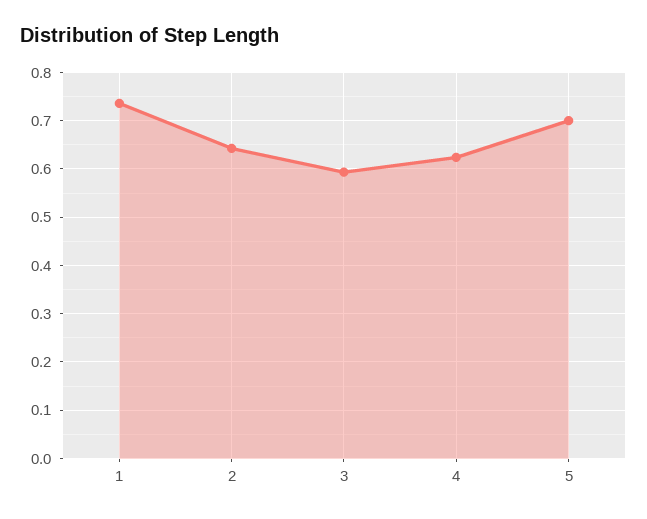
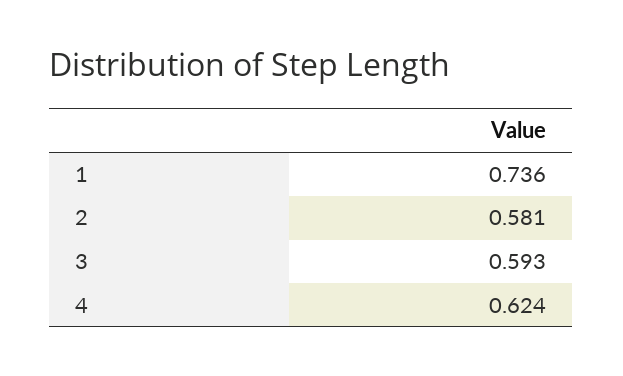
  {
    "1": 0.736,
-   "2": 0.64,
+   "2": 0.581,
    "3": 0.593,
-   "4": 0.624,
+   "4": 0.624
-   "5": 0.7
  }

